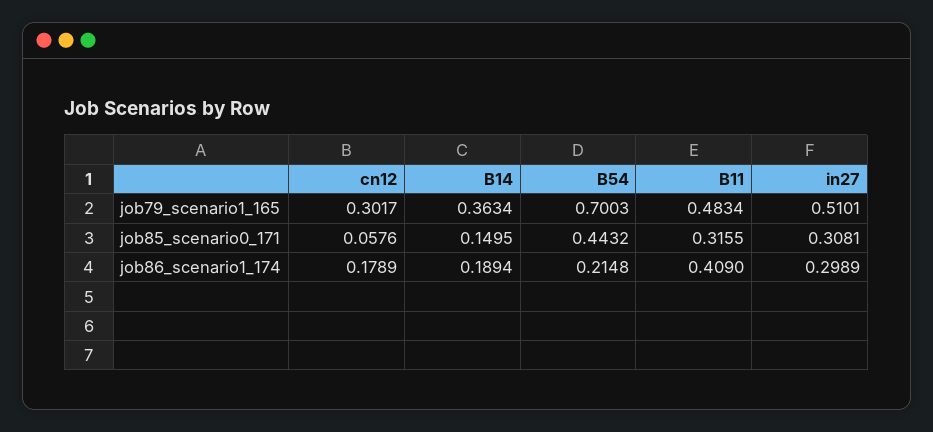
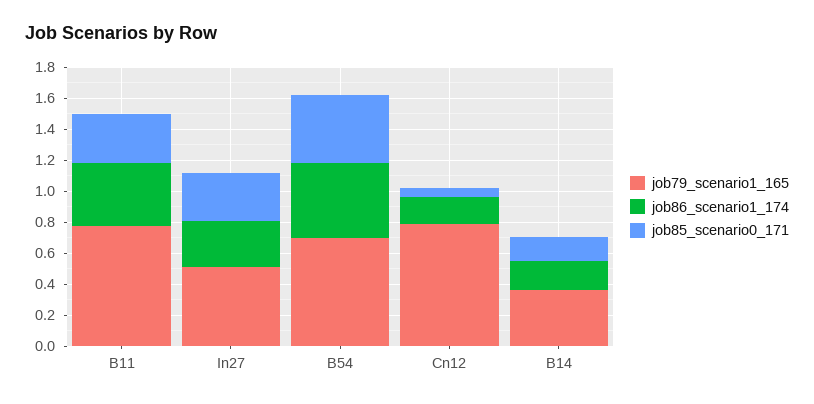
  {
    "job79_scenario1_165": {
-     "cn12": 0.3017,
+     "cn12": 0.8,
      "B14": 0.3634,
      "B54": 0.7003,
-     "B11": 0.4834,
+     "B11": 0.8,
      "in27": 0.5101
    },
    "job85_scenario0_171": {
      "cn12": 0.0576,
      "B14": 0.1495,
      "B54": 0.4432,
      "B11": 0.3155,
      "in27": 0.3081
    },
    "job86_scenario1_174": {
      "cn12": 0.1789,
      "B14": 0.1894,
-     "B54": 0.2148,
+     "B54": 0.5,
      "B11": 0.409,
      "in27": 0.2989
    }
  }

